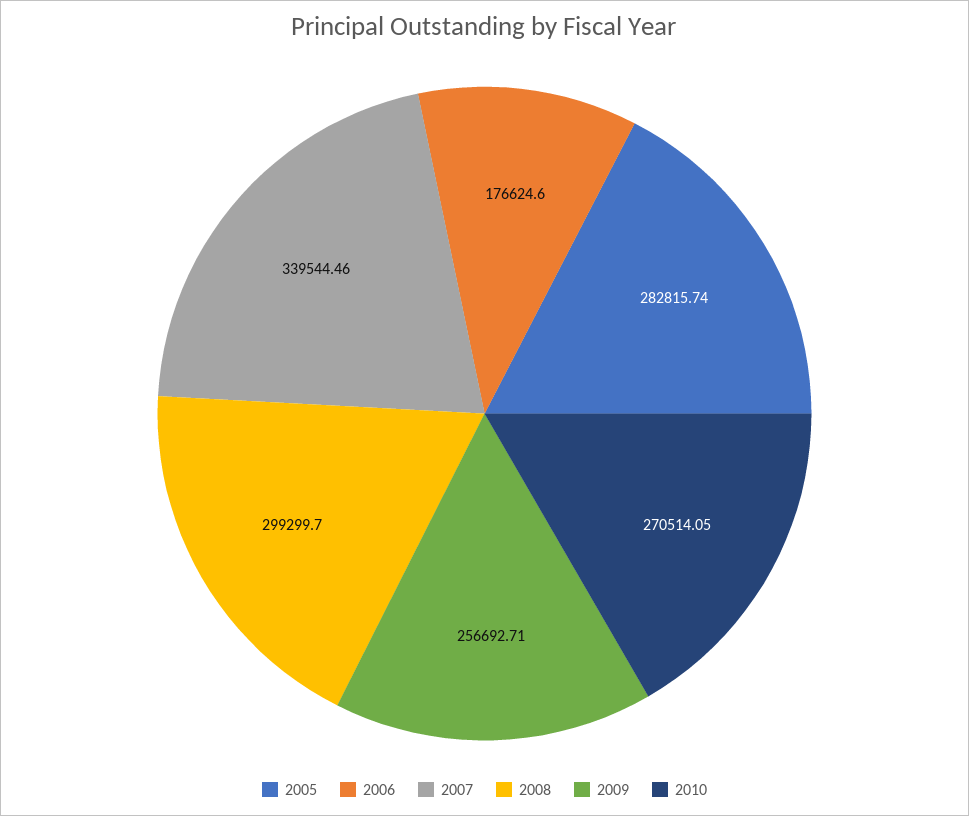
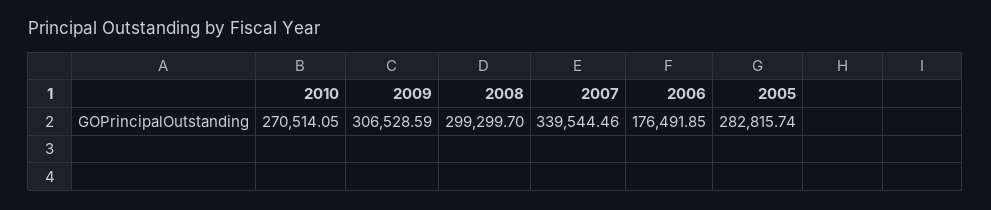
  {
    "2005": 282815.74,
-   "2006": 176624.6,
+   "2006": 176491.85,
    "2007": 339544.46,
    "2008": 299299.7,
-   "2009": 256692.71,
+   "2009": 306528.59,
    "2010": 270514.05
  }

